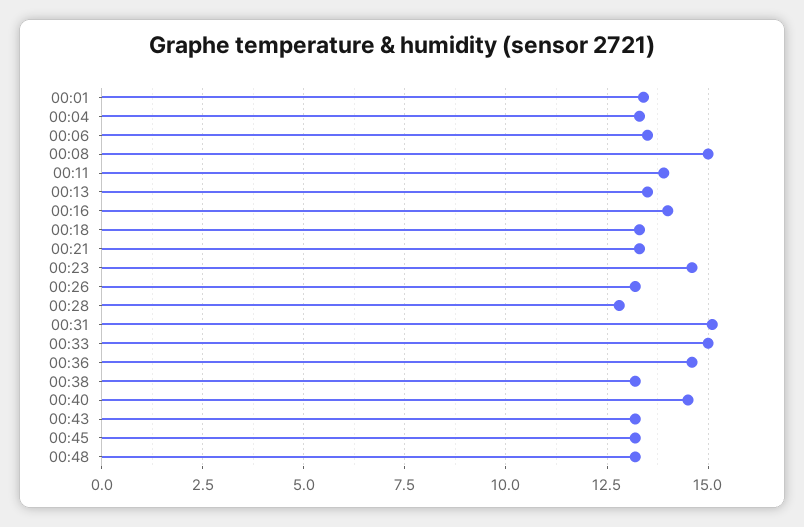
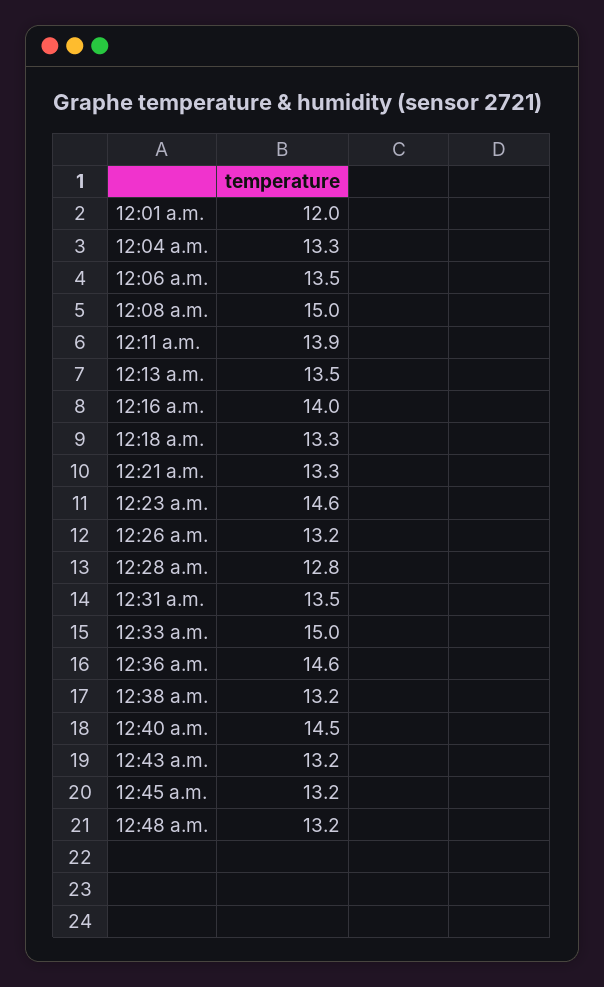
  {
-   "00:01": 13.5,
+   "00:01": 12,
    "00:04": 13.3,
    "00:06": 13.5,
    "00:08": 15,
    "00:11": 13.9,
    "00:13": 13.5,
    "00:16": 14,
    "00:18": 13.3,
    "00:21": 13.3,
    "00:23": 14.6,
    "00:26": 13.2,
    "00:28": 12.8,
-   "00:31": 15,
+   "00:31": 13.5,
    "00:33": 15,
    "00:36": 14.6,
    "00:38": 13.2,
    "00:40": 14.5,
    "00:43": 13.2,
    "00:45": 13.2,
    "00:48": 13.2
  }

